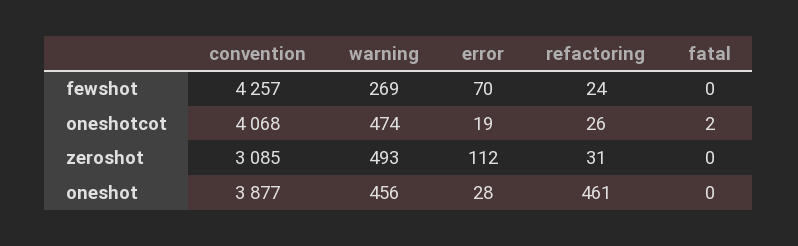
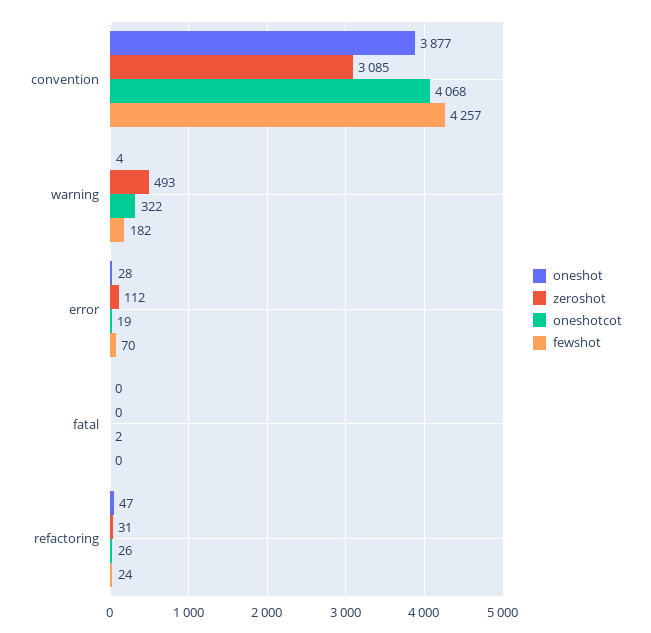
  {
    "fewshot": {
      "convention": 4257,
-     "warning": 269,
+     "warning": 182,
      "error": 70,
      "refactoring": 24,
      "fatal": 0
    },
    "oneshotcot": {
      "convention": 4068,
-     "warning": 474,
+     "warning": 322,
      "error": 19,
      "refactoring": 26,
      "fatal": 2
    },
    "zeroshot": {
      "convention": 3085,
      "warning": 493,
      "error": 112,
      "refactoring": 31,
      "fatal": 0
    },
    "oneshot": {
      "convention": 3877,
-     "warning": 456,
+     "warning": 4,
      "error": 28,
-     "refactoring": 461,
+     "refactoring": 47,
      "fatal": 0
    }
  }

